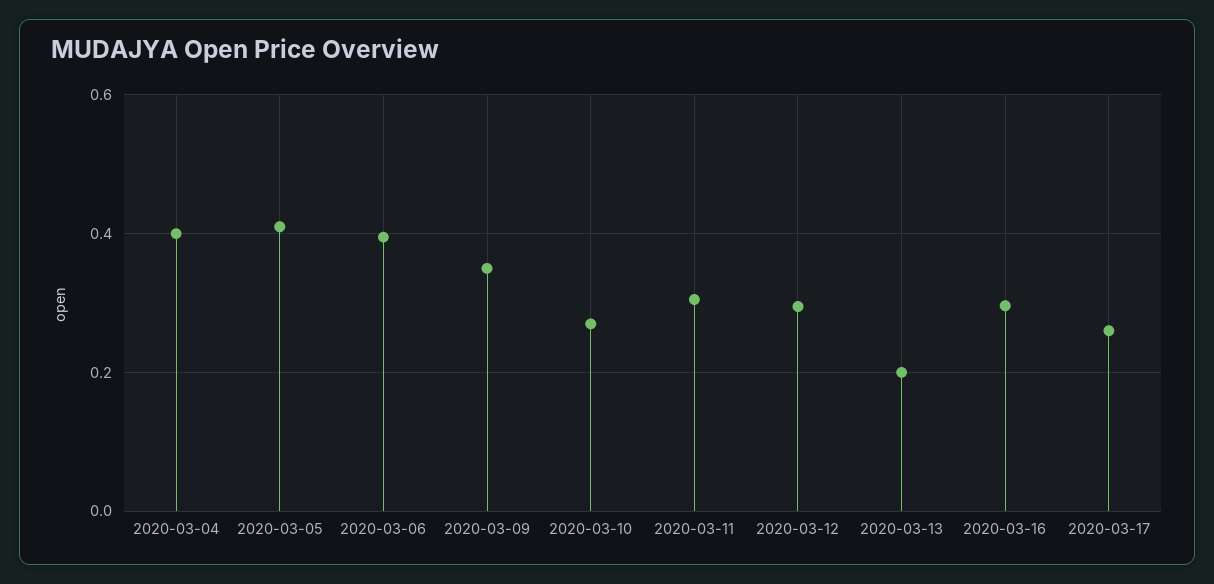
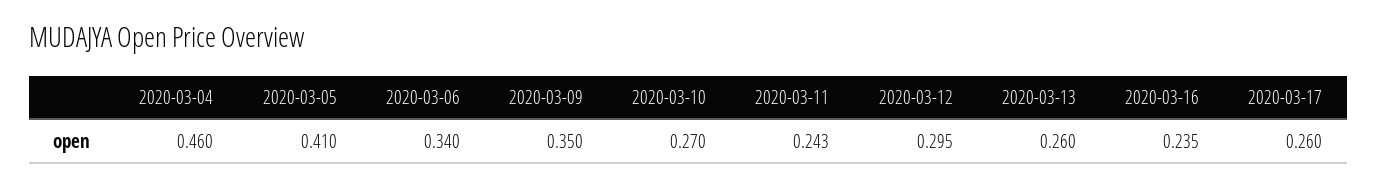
  {
-   "2020-03-04": 0.4,
+   "2020-03-04": 0.46,
    "2020-03-05": 0.41,
-   "2020-03-06": 0.4,
+   "2020-03-06": 0.34,
    "2020-03-09": 0.35,
    "2020-03-10": 0.27,
-   "2020-03-11": 0.3,
+   "2020-03-11": 0.243,
    "2020-03-12": 0.295,
-   "2020-03-13": 0.2,
+   "2020-03-13": 0.26,
-   "2020-03-16": 0.3,
+   "2020-03-16": 0.235,
    "2020-03-17": 0.26
  }

